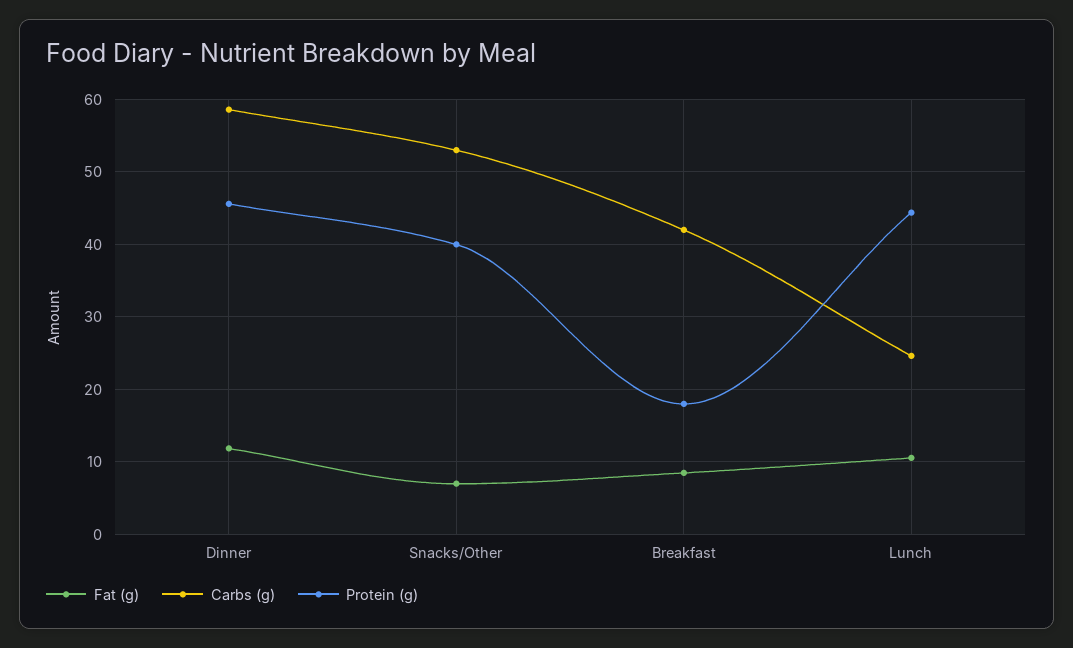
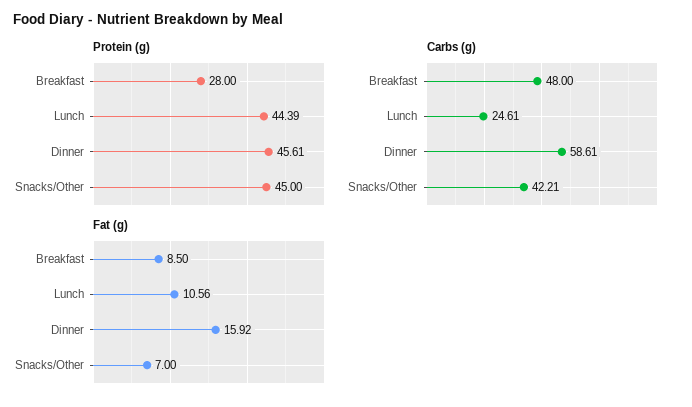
  {
    "Fat (g)": {
-     "Dinner": 12,
+     "Dinner": 15.92,
      "Snacks/Other": 7,
      "Breakfast": 8.5,
      "Lunch": 10.56
    },
    "Carbs (g)": {
      "Dinner": 58.61,
-     "Snacks/Other": 53,
+     "Snacks/Other": 42.21,
-     "Breakfast": 42,
+     "Breakfast": 48,
      "Lunch": 24.61
    },
    "Protein (g)": {
      "Dinner": 45.61,
-     "Snacks/Other": 40,
+     "Snacks/Other": 45,
-     "Breakfast": 18,
+     "Breakfast": 28,
      "Lunch": 44.39
    }
  }

